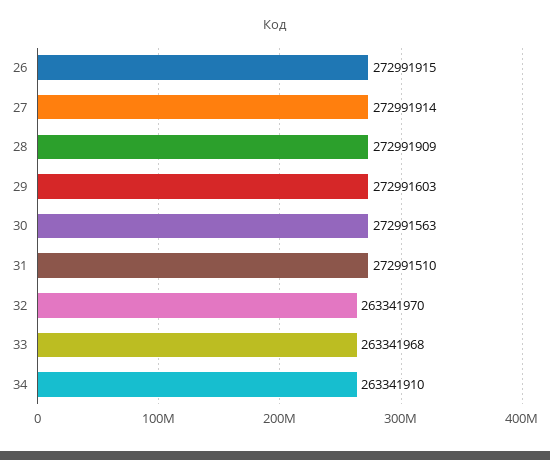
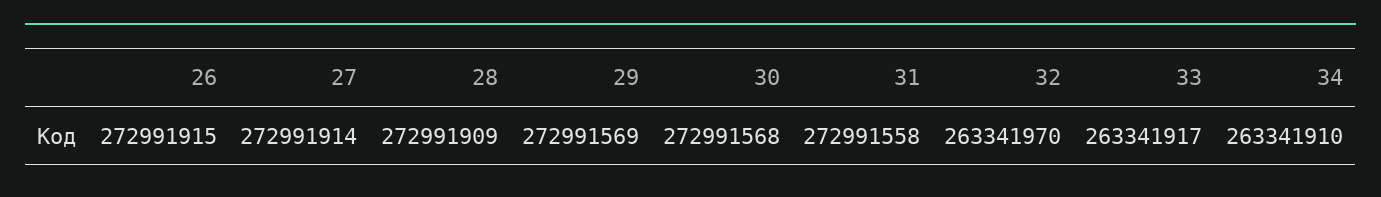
  {
    "26": 272991915,
    "27": 272991914,
    "28": 272991909,
-   "29": 272991603,
+   "29": 272991569,
-   "30": 272991563,
+   "30": 272991568,
-   "31": 272991510,
+   "31": 272991558,
    "32": 263341970,
-   "33": 263341968,
+   "33": 263341917,
    "34": 263341910
  }

